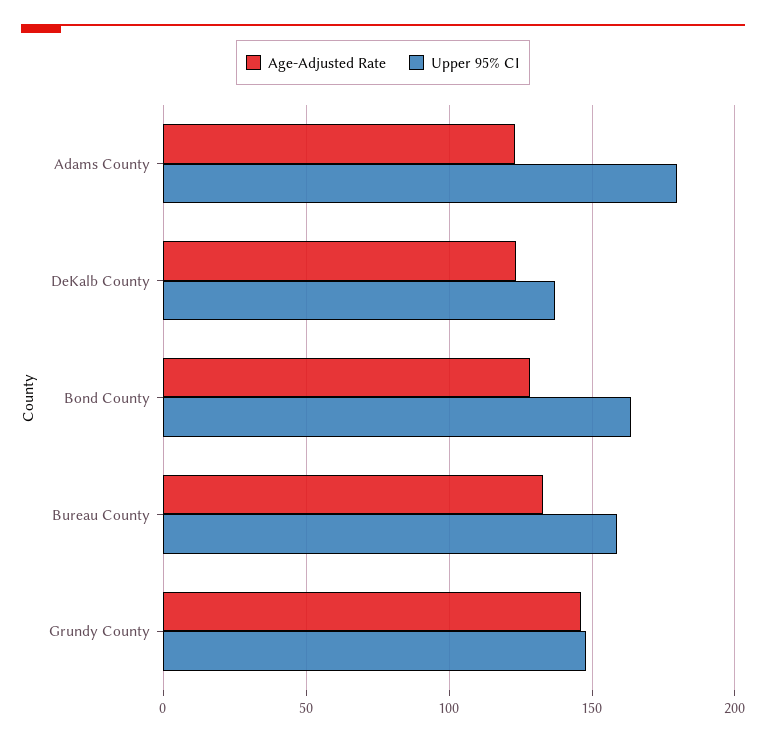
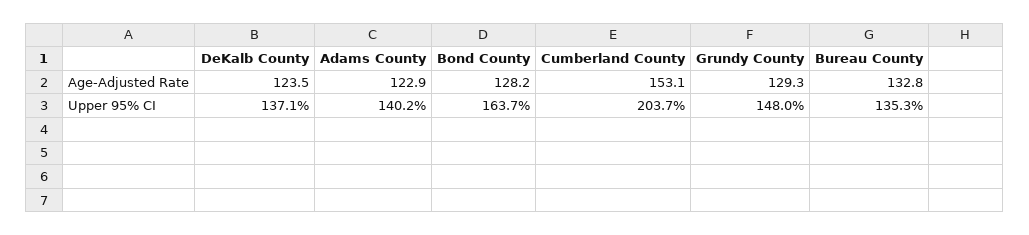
  {
    "Age-Adjusted Rate": {
      "Adams County": 122.9,
      "DeKalb County": 123.5,
      "Bond County": 128.2,
      "Bureau County": 132.8,
-     "Grundy County": 145
+     "Grundy County": 129.3,
+     "Cumberland County": 153.1
    },
    "Upper 95% CI": {
-     "Adams County": 180,
+     "Adams County": 140.2,
      "DeKalb County": 137.1,
      "Bond County": 163.7,
-     "Bureau County": 160,
+     "Bureau County": 135.3,
-     "Grundy County": 148
+     "Grundy County": 148,
+     "Cumberland County": 203.7
    }
  }

